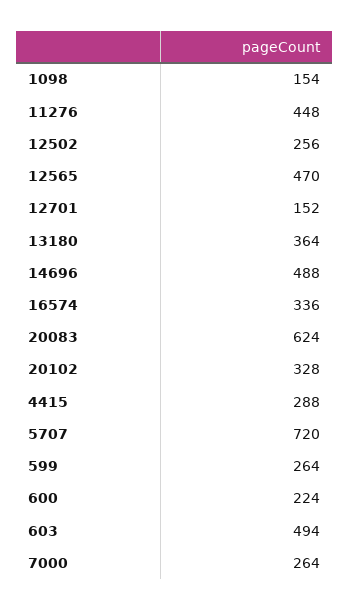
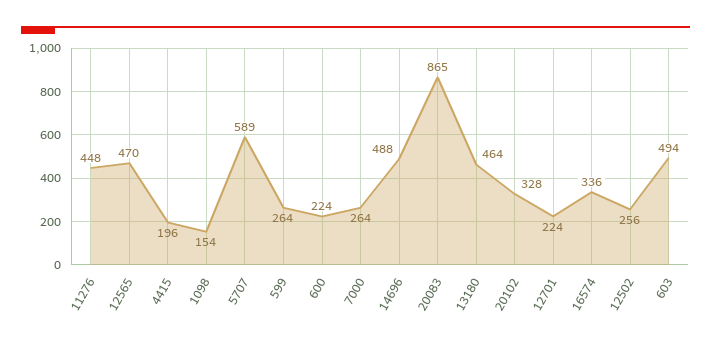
  {
    "1098": 154,
    "11276": 448,
    "12502": 256,
    "12565": 470,
-   "12701": 152,
+   "12701": 224,
-   "13180": 364,
+   "13180": 464,
    "14696": 488,
    "16574": 336,
-   "20083": 624,
+   "20083": 865,
    "20102": 328,
-   "4415": 288,
+   "4415": 196,
-   "5707": 720,
+   "5707": 589,
    "599": 264,
    "600": 224,
    "603": 494,
    "7000": 264
  }

